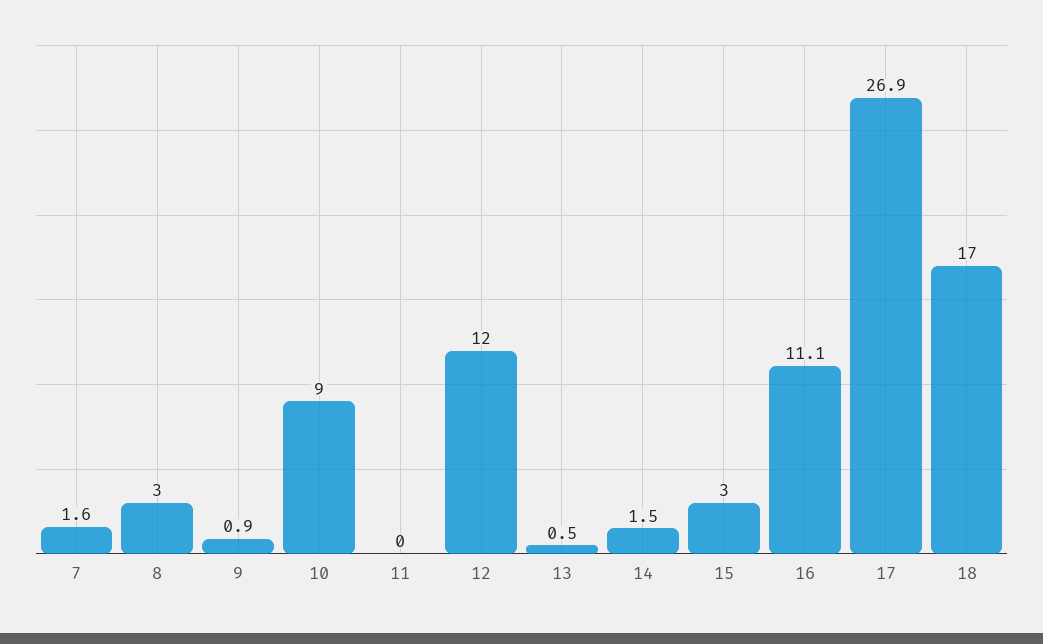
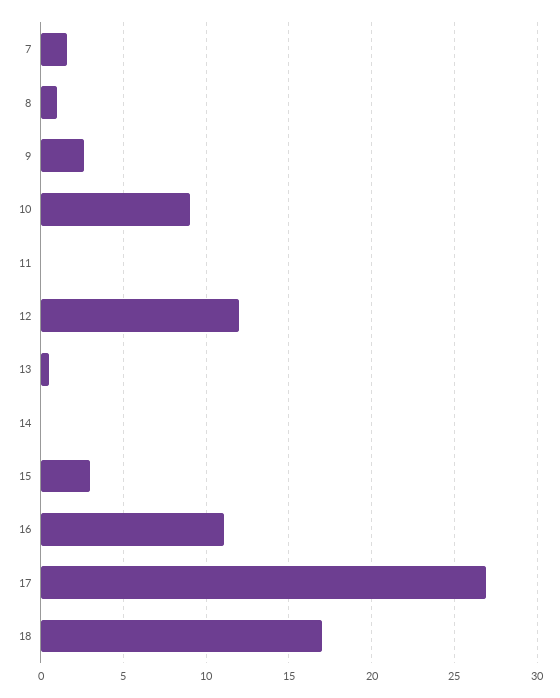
  {
    "7": 1.6,
-   "8": 3,
+   "8": 1,
-   "9": 0.9,
+   "9": 2.5,
    "10": 9,
    "11": 0,
    "12": 12,
    "13": 0.5,
-   "14": 1.5,
+   "14": 0,
    "15": 3,
    "16": 11.1,
    "17": 26.9,
    "18": 17
  }

